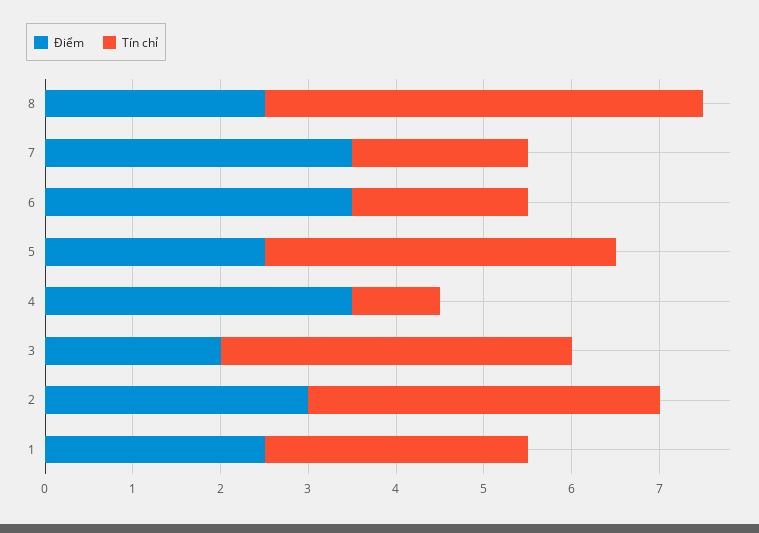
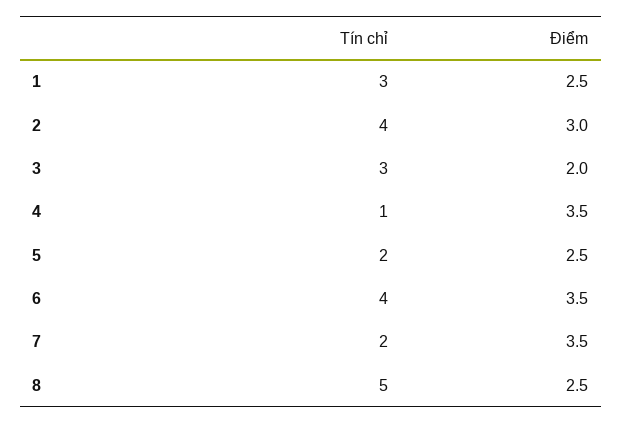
  {
    "Điểm": {
      "8": 2.5,
      "7": 3.5,
      "6": 3.5,
      "5": 2.5,
      "4": 3.5,
      "3": 2,
      "2": 3,
      "1": 2.5
    },
    "Tín chỉ": {
      "8": 5,
      "7": 2,
-     "6": 2,
+     "6": 4,
-     "5": 4,
+     "5": 2,
      "4": 1,
-     "3": 4,
+     "3": 3,
      "2": 4,
      "1": 3
    }
  }

